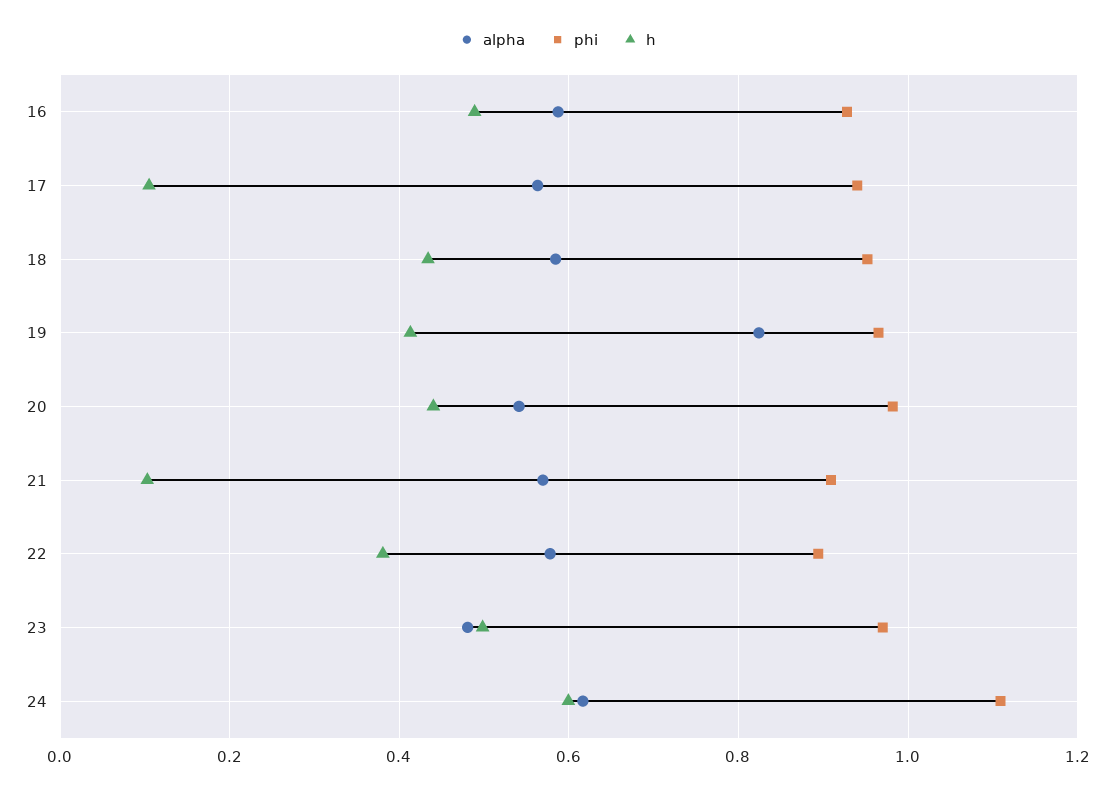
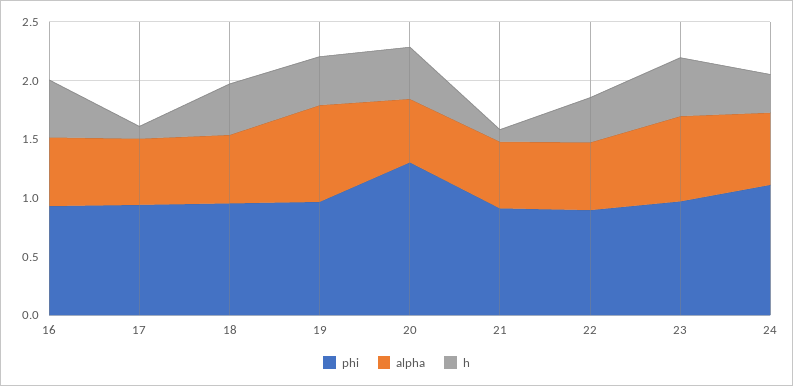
  {
    "alpha": {
      "16": 0.58,
      "17": 0.56,
      "18": 0.58,
      "19": 0.82,
      "20": 0.54,
      "21": 0.56,
      "22": 0.58,
-     "23": 0.48,
+     "23": 0.7,
      "24": 0.62
    },
    "phi": {
      "16": 0.92,
      "17": 0.94,
      "18": 0.96,
      "19": 0.96,
-     "20": 0.98,
+     "20": 1.3,
      "21": 0.9,
      "22": 0.9,
      "23": 0.98,
      "24": 1.1
    },
    "h": {
      "16": 0.48,
      "17": 0.1,
      "18": 0.44,
      "19": 0.42,
      "20": 0.44,
      "21": 0.1,
      "22": 0.38,
      "23": 0.5,
-     "24": 0.6
+     "24": 0.3
    }
  }

